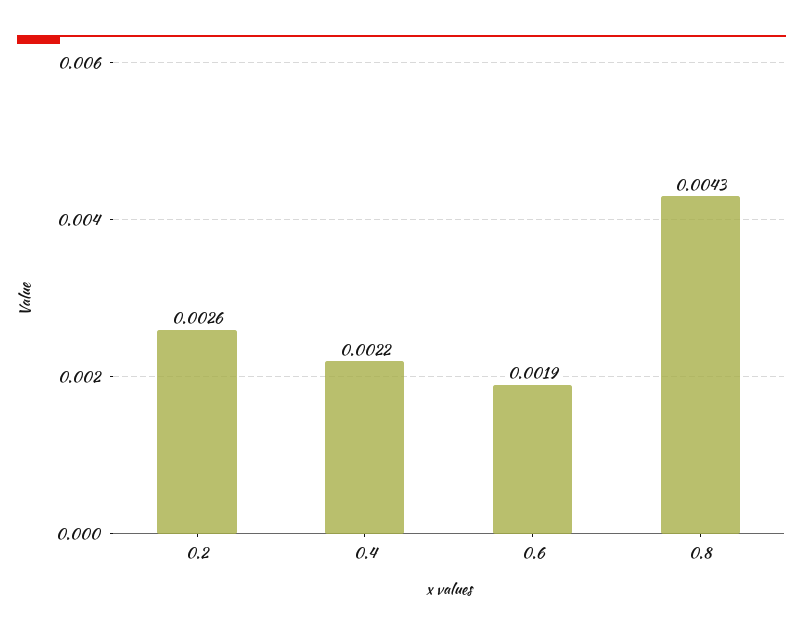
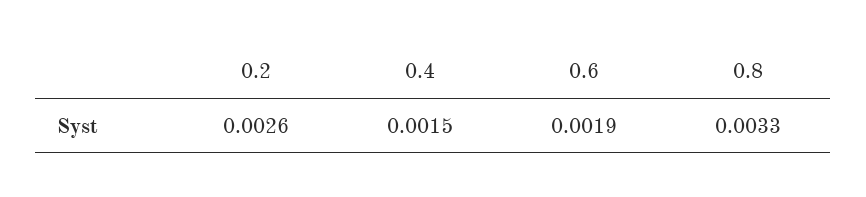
  {
    "0.2": 0.0026,
-   "0.4": 0.0022,
+   "0.4": 0.0015,
    "0.6": 0.0019,
-   "0.8": 0.0043
+   "0.8": 0.0033
  }

